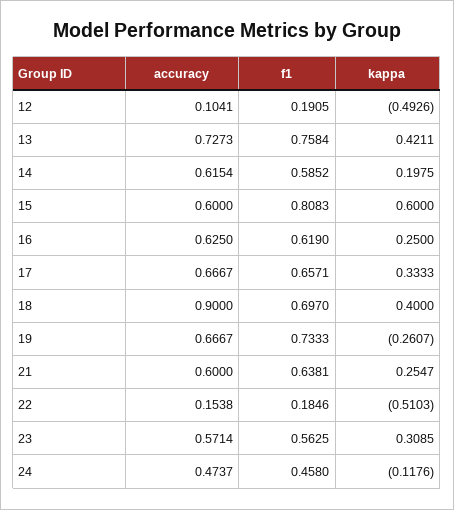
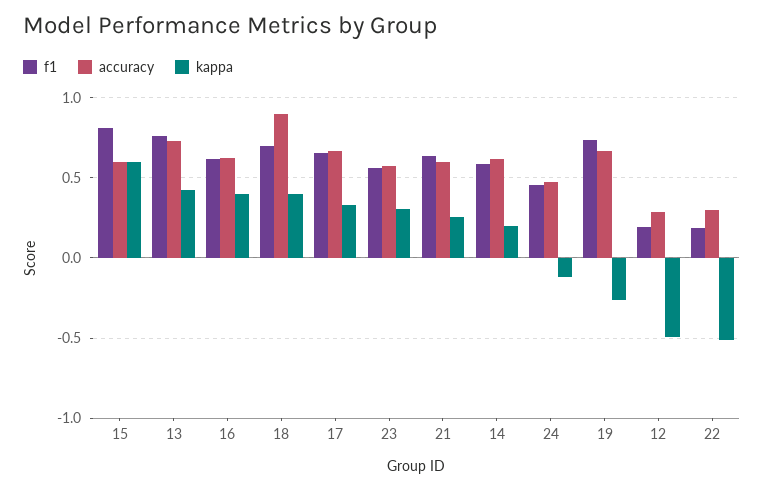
  {
    "accuracy": {
-     "12": 0.1041,
+     "12": 0.3,
      "13": 0.7273,
      "14": 0.6154,
      "15": 0.6,
      "16": 0.625,
      "17": 0.6667,
      "18": 0.9,
      "19": 0.6667,
      "21": 0.6,
-     "22": 0.1538,
+     "22": 0.3,
      "23": 0.5714,
      "24": 0.4737
    },
    "f1": {
      "12": 0.1905,
      "13": 0.7584,
      "14": 0.5852,
      "15": 0.8083,
      "16": 0.619,
      "17": 0.6571,
      "18": 0.697,
      "19": 0.7333,
      "21": 0.6381,
      "22": 0.1846,
      "23": 0.5625,
      "24": 0.458
    },
    "kappa": {
      "12": -0.4926,
      "13": 0.4211,
      "14": 0.1975,
      "15": 0.6,
-     "16": 0.25,
+     "16": 0.4,
      "17": 0.3333,
      "18": 0.4,
      "19": -0.2607,
      "21": 0.2547,
      "22": -0.5103,
      "23": 0.3085,
      "24": -0.1176
    }
  }

